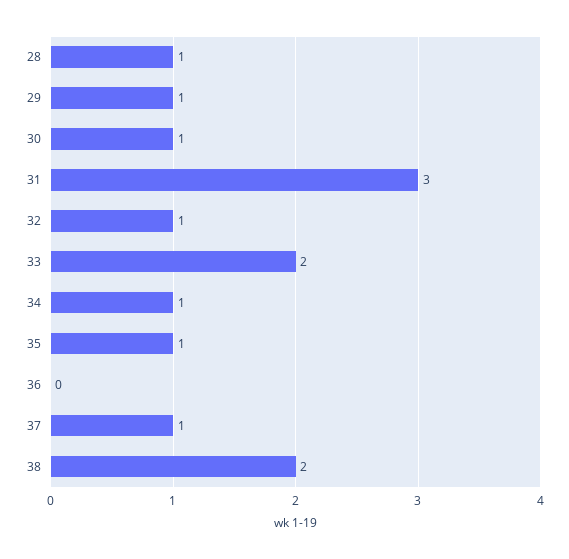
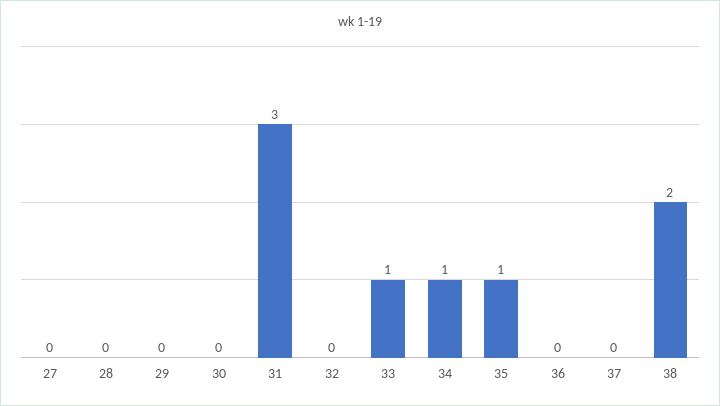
  {
-   "28": 1,
+   "28": 0,
-   "29": 1,
+   "29": 0,
-   "30": 1,
+   "30": 0,
    "31": 3,
-   "32": 1,
+   "32": 0,
-   "33": 2,
+   "33": 1,
    "34": 1,
    "35": 1,
    "36": 0,
-   "37": 1,
+   "37": 0,
-   "38": 2
+   "38": 2,
+   "27": 0
  }

